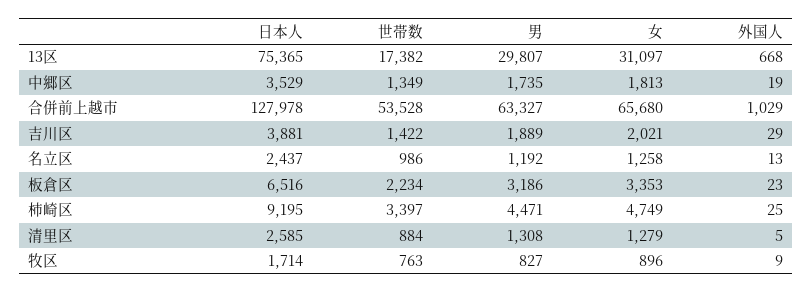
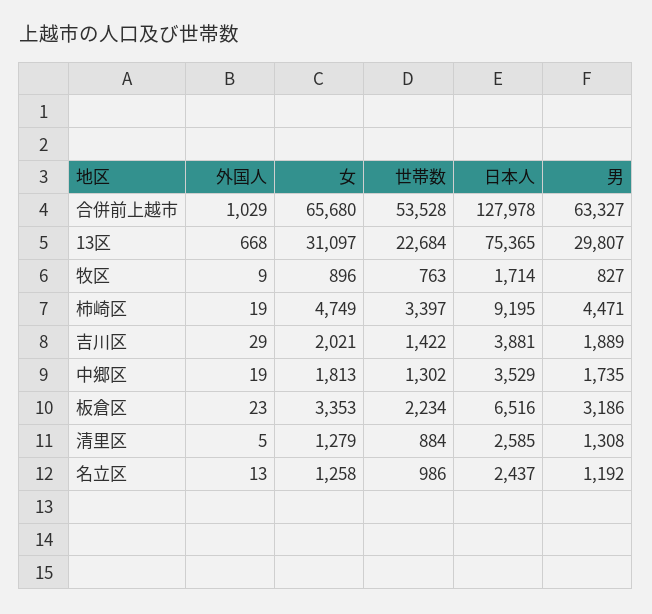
  {
    "日本人": {
      "13区": 75365,
      "中郷区": 3529,
      "合併前上越市": 127978,
      "吉川区": 3881,
      "名立区": 2437,
      "板倉区": 6516,
      "柿崎区": 9195,
      "清里区": 2585,
      "牧区": 1714
    },
    "世帯数": {
-     "13区": 17382,
+     "13区": 22684,
-     "中郷区": 1349,
+     "中郷区": 1302,
      "合併前上越市": 53528,
      "吉川区": 1422,
      "名立区": 986,
      "板倉区": 2234,
      "柿崎区": 3397,
      "清里区": 884,
      "牧区": 763
    },
    "男": {
      "13区": 29807,
      "中郷区": 1735,
      "合併前上越市": 63327,
      "吉川区": 1889,
      "名立区": 1192,
      "板倉区": 3186,
      "柿崎区": 4471,
      "清里区": 1308,
      "牧区": 827
    },
    "女": {
      "13区": 31097,
      "中郷区": 1813,
      "合併前上越市": 65680,
      "吉川区": 2021,
      "名立区": 1258,
      "板倉区": 3353,
      "柿崎区": 4749,
      "清里区": 1279,
      "牧区": 896
    },
    "外国人": {
      "13区": 668,
      "中郷区": 19,
      "合併前上越市": 1029,
      "吉川区": 29,
      "名立区": 13,
      "板倉区": 23,
-     "柿崎区": 25,
+     "柿崎区": 19,
      "清里区": 5,
      "牧区": 9
    }
  }

